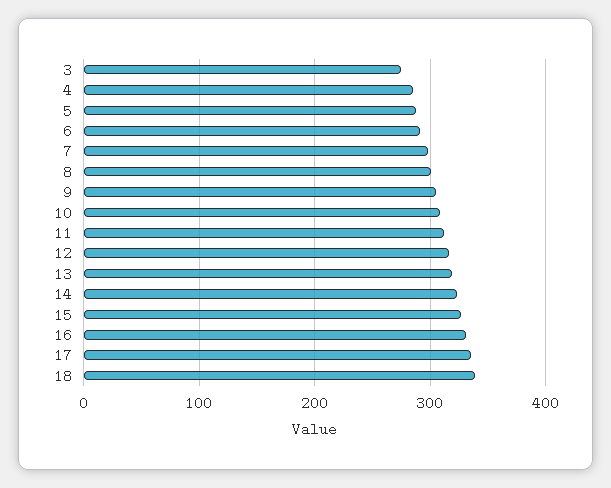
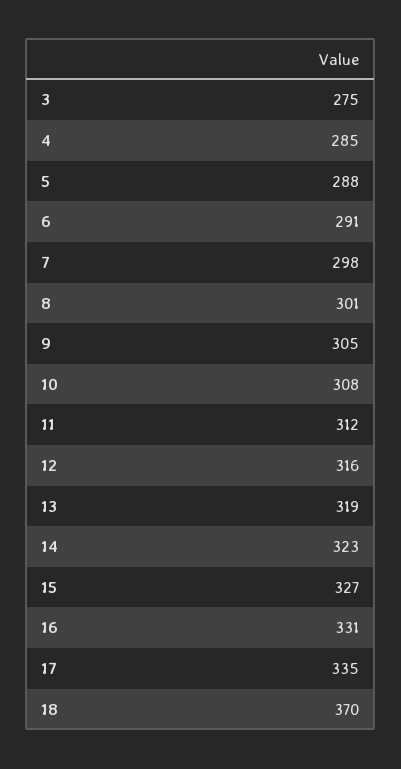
  {
    "3": 275,
    "4": 285,
    "5": 288,
    "6": 291,
    "7": 298,
    "8": 301,
    "9": 305,
    "10": 308,
    "11": 312,
    "12": 316,
    "13": 319,
    "14": 323,
    "15": 327,
    "16": 331,
    "17": 335,
-   "18": 340
+   "18": 370
  }

